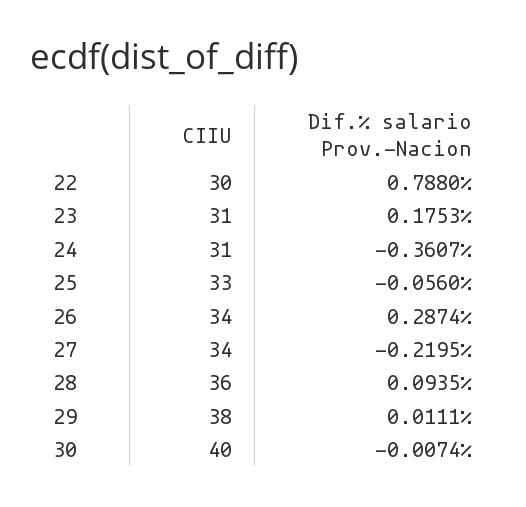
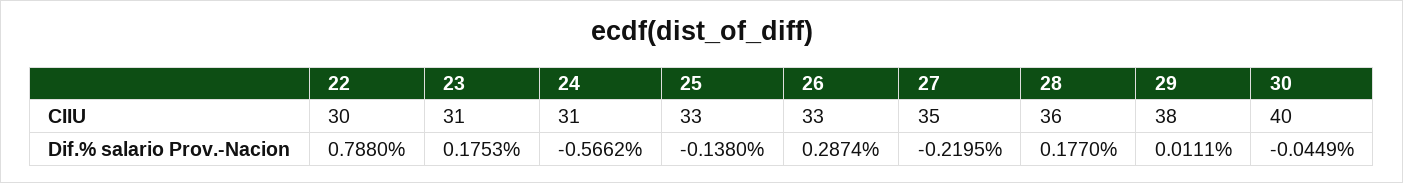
  {
    "CIIU": {
      "22": 30,
      "23": 31,
      "24": 31,
      "25": 33,
-     "26": 34,
+     "26": 33,
-     "27": 34,
+     "27": 35,
      "28": 36,
      "29": 38,
      "30": 40
    },
    "Dif.% salario Prov.-Nacion": {
      "22": 0.788,
      "23": 0.1753,
-     "24": -0.3607,
+     "24": -0.5662,
-     "25": -0.056,
+     "25": -0.138,
      "26": 0.2874,
      "27": -0.2195,
-     "28": 0.0935,
+     "28": 0.177,
      "29": 0.0111,
-     "30": -0.0074
+     "30": -0.0449
    }
  }

